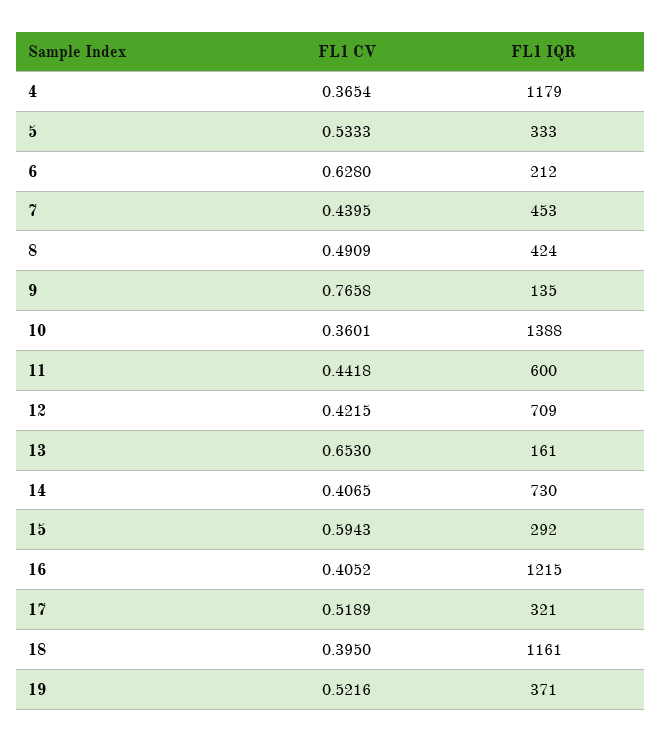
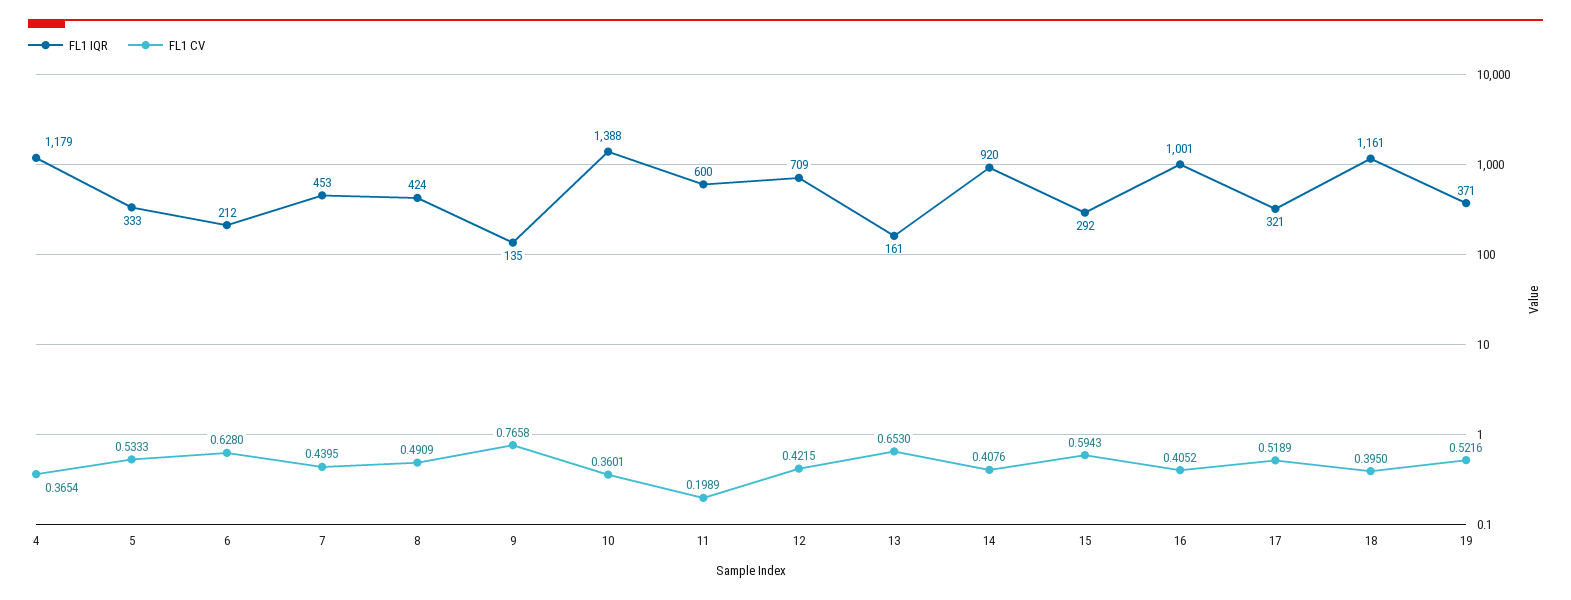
  {
    "FL1 CV": {
      "4": 0.3654,
      "5": 0.5333,
      "6": 0.628,
      "7": 0.4395,
      "8": 0.4909,
      "9": 0.7658,
      "10": 0.3601,
-     "11": 0.4418,
+     "11": 0.1989,
      "12": 0.4215,
      "13": 0.653,
-     "14": 0.4065,
+     "14": 0.4076,
      "15": 0.5943,
      "16": 0.4052,
      "17": 0.5189,
      "18": 0.395,
      "19": 0.5216
    },
    "FL1 IQR": {
      "4": 1179,
      "5": 333,
      "6": 212,
      "7": 453,
      "8": 424,
      "9": 135,
      "10": 1388,
      "11": 600,
      "12": 709,
      "13": 161,
-     "14": 730,
+     "14": 920,
      "15": 292,
-     "16": 1215,
+     "16": 1001,
      "17": 321,
      "18": 1161,
      "19": 371
    }
  }

